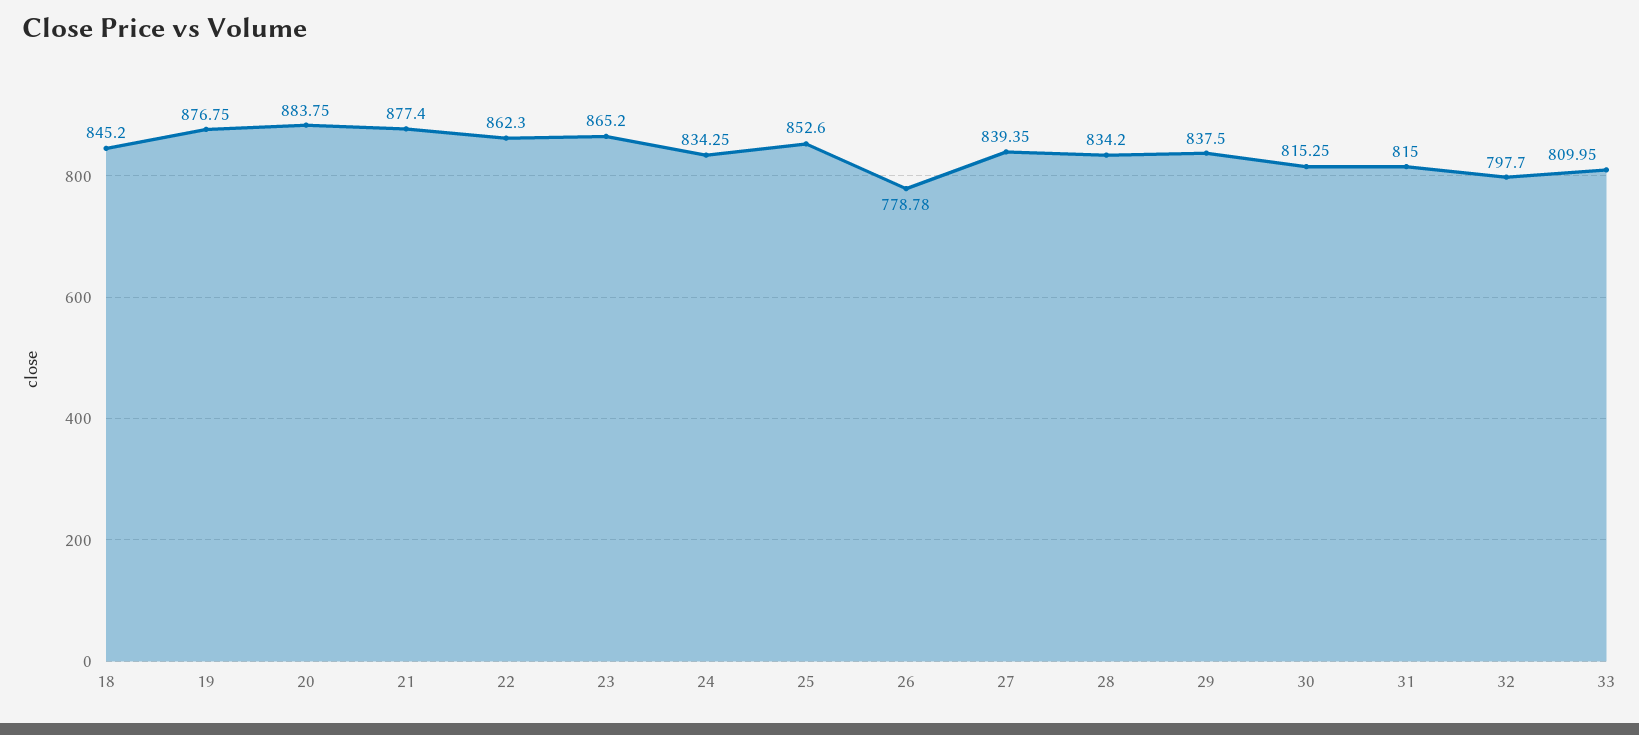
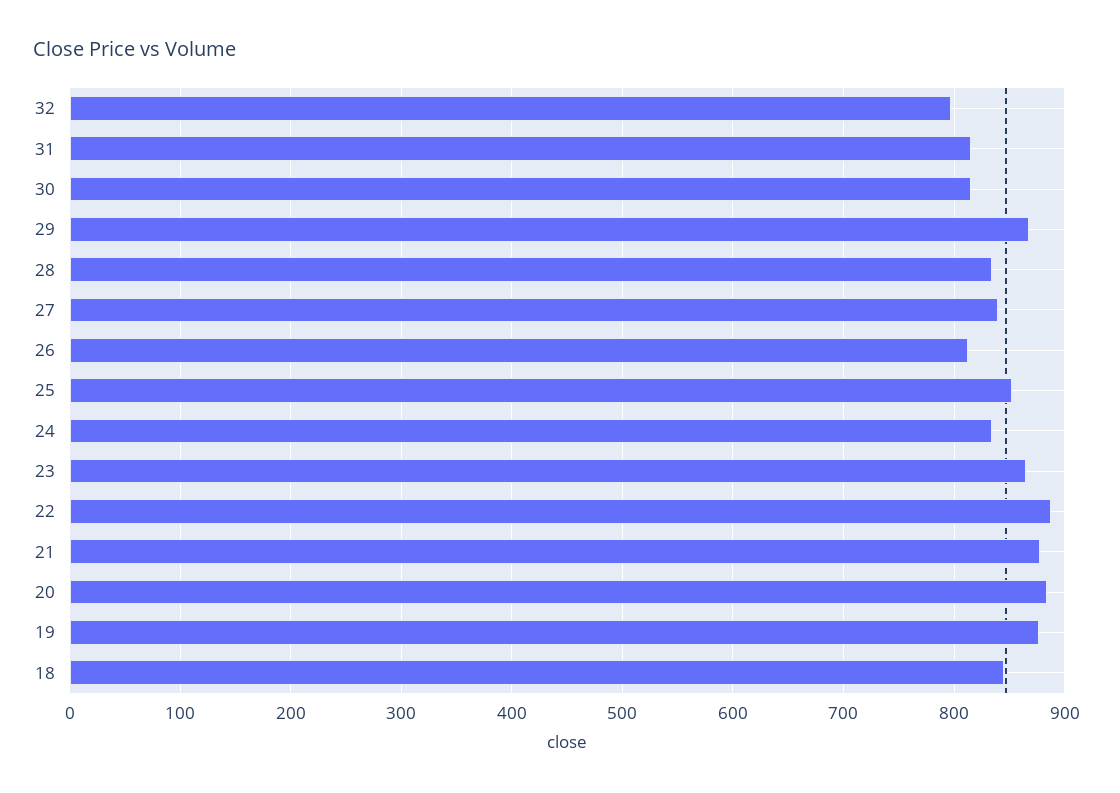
  {
    "18": 845.2,
    "19": 876.75,
    "20": 883.75,
    "21": 877.4,
-   "22": 862.3,
+   "22": 890,
    "23": 865.2,
    "24": 834.25,
    "25": 852.6,
-   "26": 778.78,
+   "26": 810,
    "27": 839.35,
    "28": 834.2,
-   "29": 837.5,
+   "29": 870,
    "30": 815.25,
    "31": 815,
-   "32": 797.7,
+   "32": 797.7
-   "33": 809.95
  }

